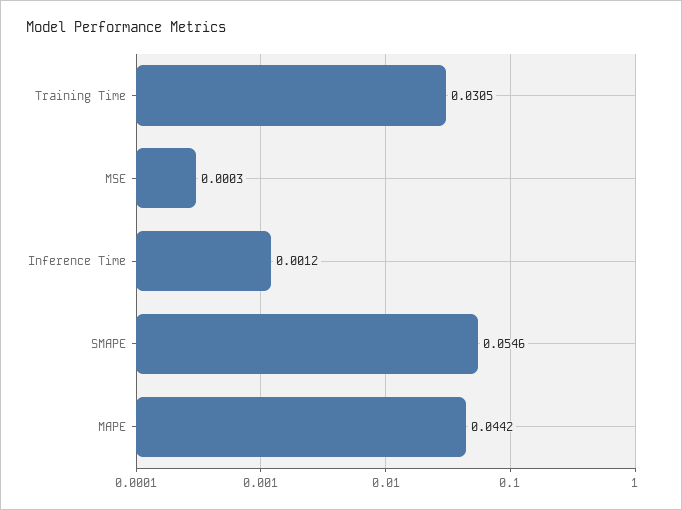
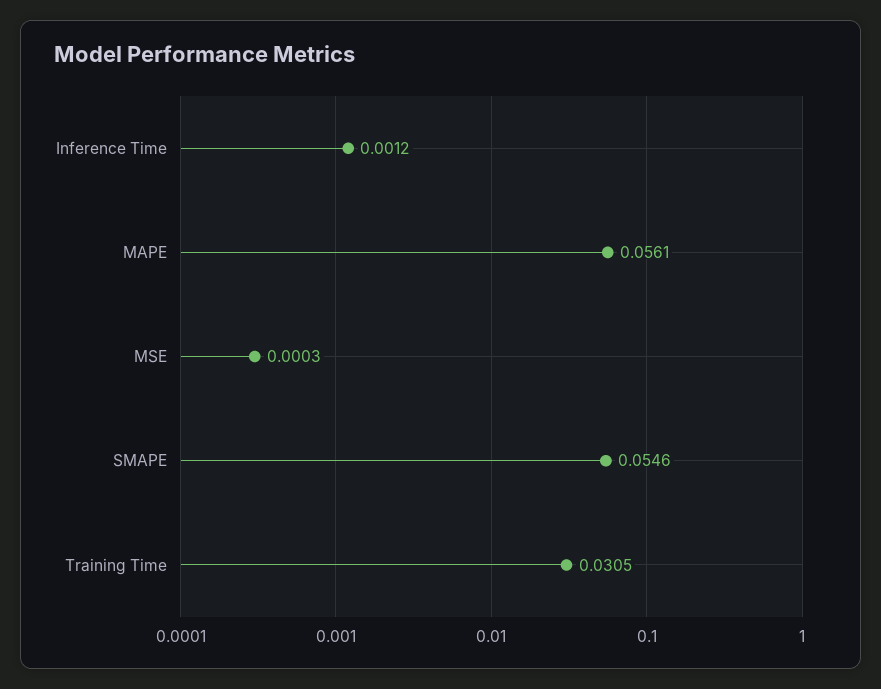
  {
    "Training Time": 0.0305,
    "MSE": 0.0003,
    "Inference Time": 0.0012,
    "SMAPE": 0.0546,
-   "MAPE": 0.0442
+   "MAPE": 0.0561
  }

